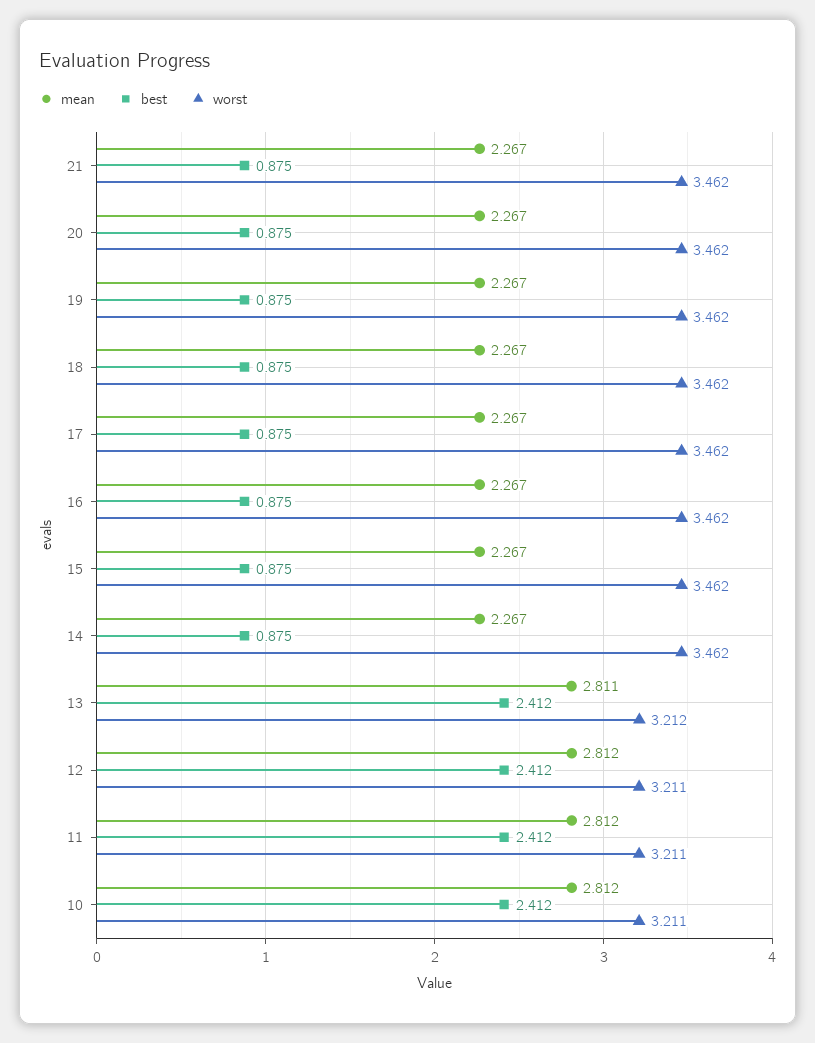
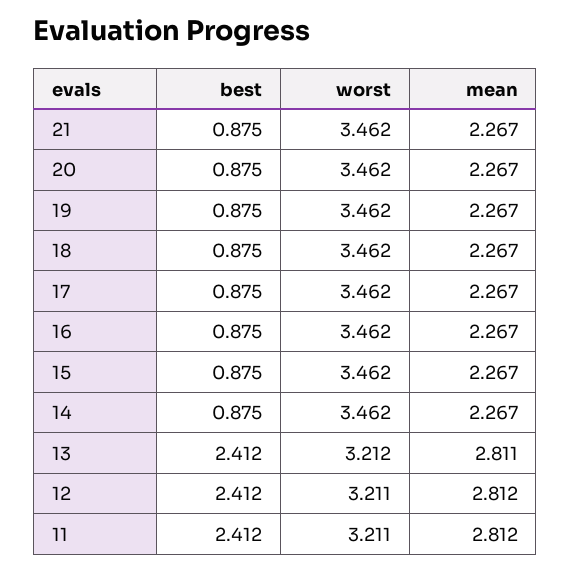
  {
    "mean": {
      "21": 2.267,
      "20": 2.267,
      "19": 2.267,
      "18": 2.267,
      "17": 2.267,
      "16": 2.267,
      "15": 2.267,
      "14": 2.267,
      "13": 2.811,
      "12": 2.812,
-     "11": 2.812,
+     "11": 2.812
-     "10": 2.812
    },
    "best": {
      "21": 0.875,
      "20": 0.875,
      "19": 0.875,
      "18": 0.875,
      "17": 0.875,
      "16": 0.875,
      "15": 0.875,
      "14": 0.875,
      "13": 2.412,
      "12": 2.412,
-     "11": 2.412,
+     "11": 2.412
-     "10": 2.412
    },
    "worst": {
      "21": 3.462,
      "20": 3.462,
      "19": 3.462,
      "18": 3.462,
      "17": 3.462,
      "16": 3.462,
      "15": 3.462,
      "14": 3.462,
      "13": 3.212,
      "12": 3.211,
-     "11": 3.211,
+     "11": 3.211
-     "10": 3.211
    }
  }

